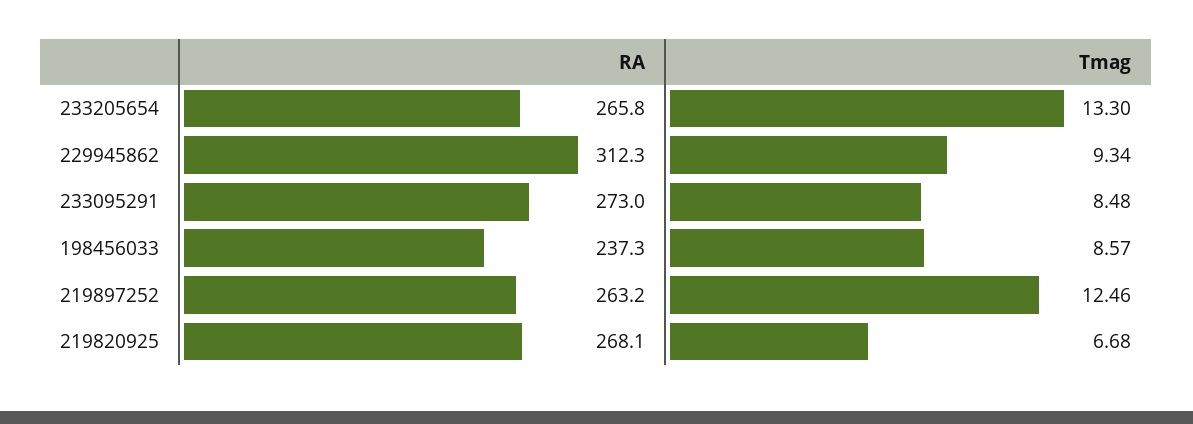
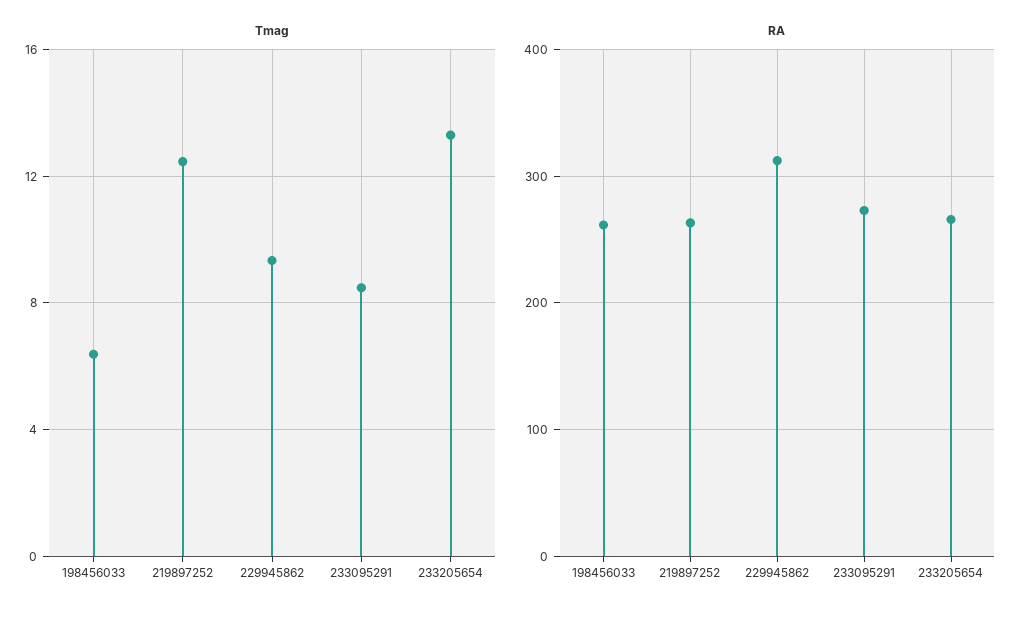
  {
    "RA": {
      "233205654": 265.8,
      "229945862": 312.3,
      "233095291": 273,
-     "198456033": 237.3,
+     "198456033": 260,
-     "219897252": 263.2,
+     "219897252": 263.2
-     "219820925": 268.1
    },
    "Tmag": {
      "233205654": 13.3,
      "229945862": 9.34,
      "233095291": 8.48,
-     "198456033": 8.57,
+     "198456033": 6.5,
-     "219897252": 12.46,
+     "219897252": 12.46
-     "219820925": 6.68
    }
  }

